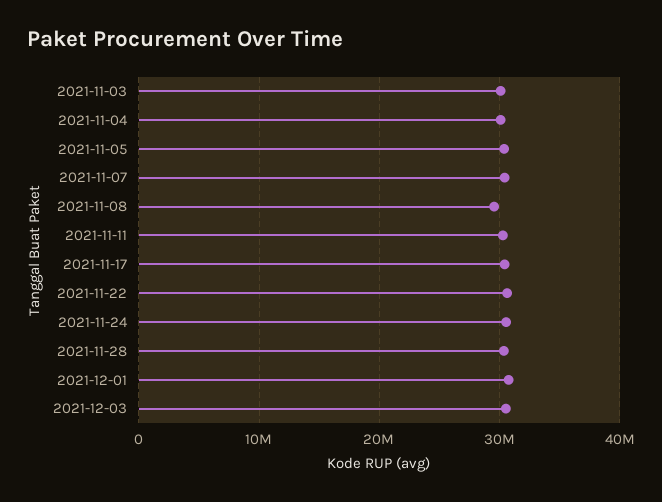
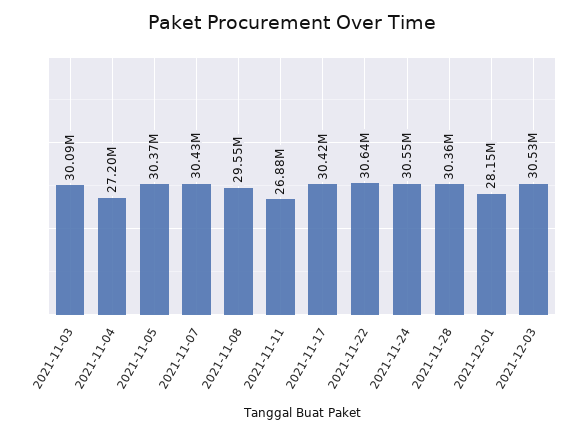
  {
    "2021-11-03": 30090000,
-   "2021-11-04": 30000000,
+   "2021-11-04": 27200000,
    "2021-11-05": 30370000,
    "2021-11-07": 30430000,
    "2021-11-08": 29550000,
-   "2021-11-11": 30000000,
+   "2021-11-11": 26880000,
    "2021-11-17": 30420000,
    "2021-11-22": 30640000,
    "2021-11-24": 30550000,
    "2021-11-28": 30360000,
-   "2021-12-01": 31000000,
+   "2021-12-01": 28150000,
    "2021-12-03": 30530000
  }

